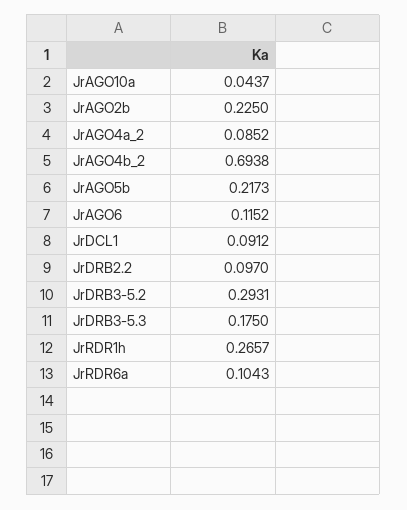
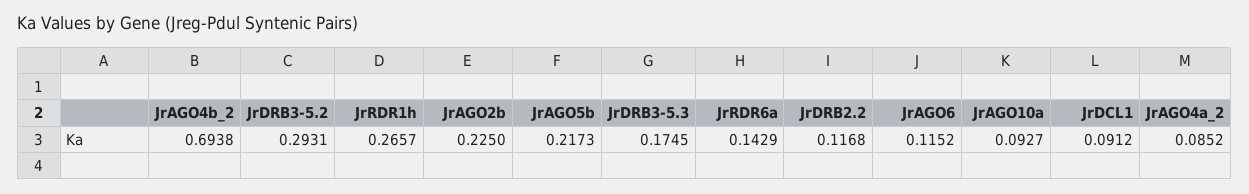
  {
-   "JrAGO10a": 0.0437,
+   "JrAGO10a": 0.0927,
    "JrAGO2b": 0.225,
    "JrAGO4a_2": 0.0852,
    "JrAGO4b_2": 0.6938,
    "JrAGO5b": 0.2173,
    "JrAGO6": 0.1152,
    "JrDCL1": 0.0912,
-   "JrDRB2.2": 0.097,
+   "JrDRB2.2": 0.1168,
    "JrDRB3-5.2": 0.2931,
-   "JrDRB3-5.3": 0.175,
+   "JrDRB3-5.3": 0.1745,
    "JrRDR1h": 0.2657,
-   "JrRDR6a": 0.1043
+   "JrRDR6a": 0.1429
  }

